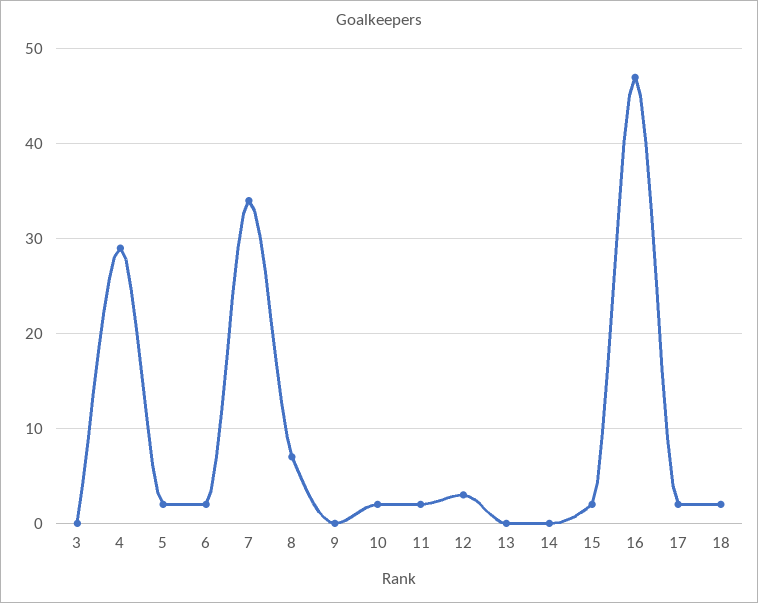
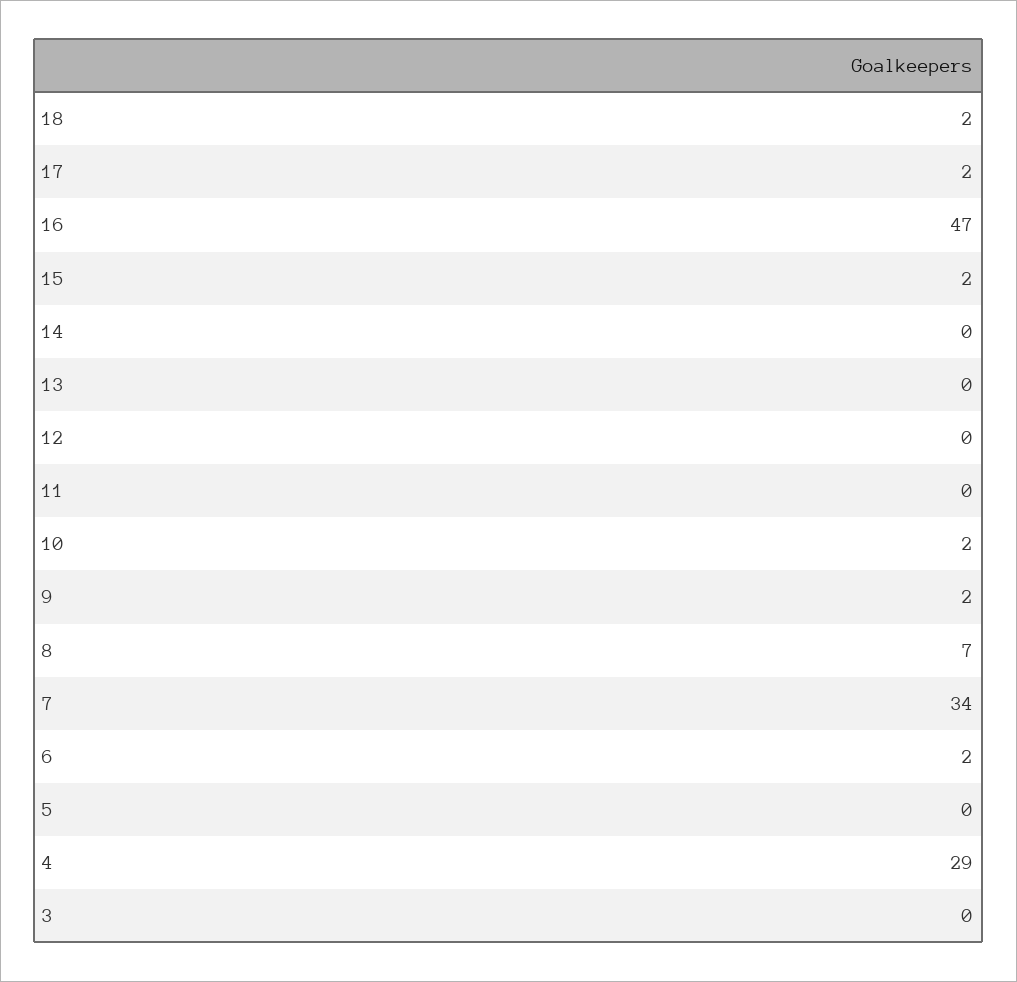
  {
    "3": 0,
    "4": 29,
-   "5": 2,
+   "5": 0,
    "6": 2,
    "7": 34,
    "8": 7,
-   "9": 0,
+   "9": 2,
    "10": 2,
-   "11": 2,
+   "11": 0,
-   "12": 3,
+   "12": 0,
    "13": 0,
    "14": 0,
    "15": 2,
    "16": 47,
    "17": 2,
    "18": 2
  }

